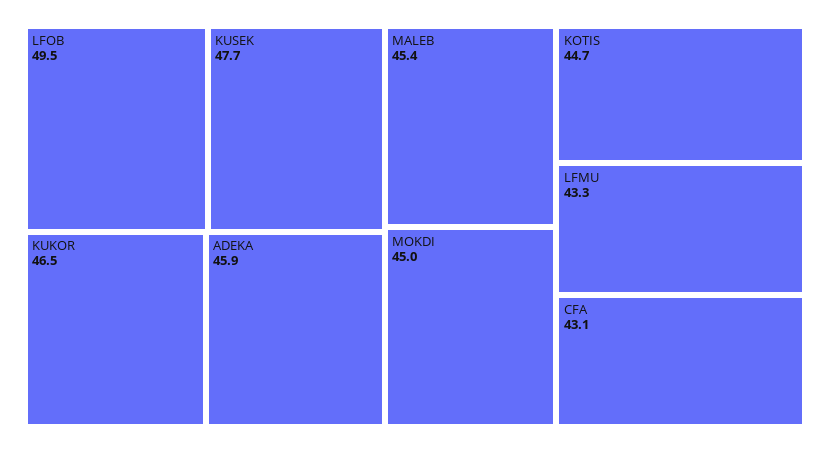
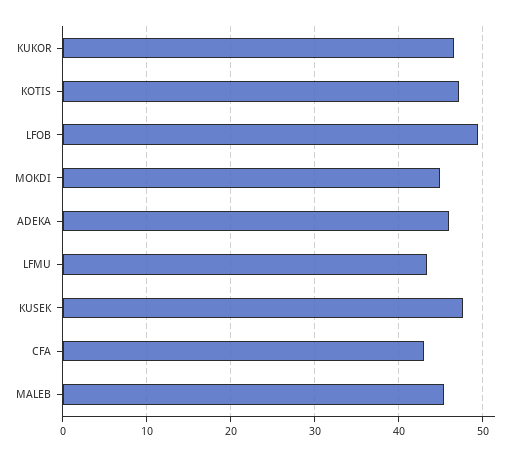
  {
    "LFOB": 49.5,
    "KUSEK": 47.7,
    "KUKOR": 46.5,
    "ADEKA": 45.9,
    "MALEB": 45.4,
    "MOKDI": 45,
-   "KOTIS": 44.7,
+   "KOTIS": 47,
    "LFMU": 43.3,
    "CFA": 43.1
  }

